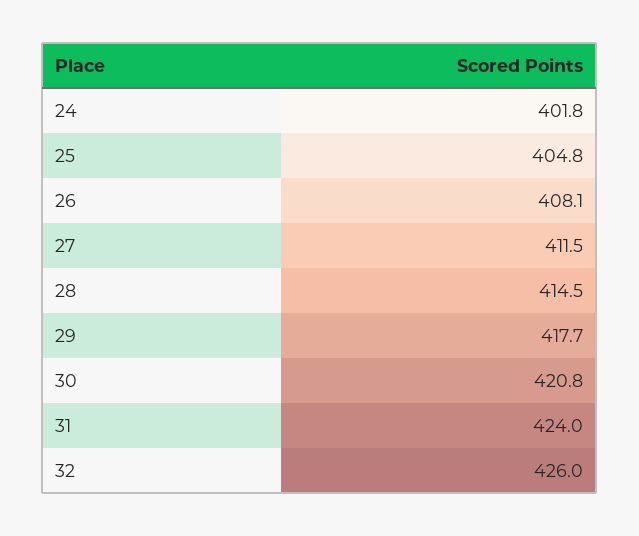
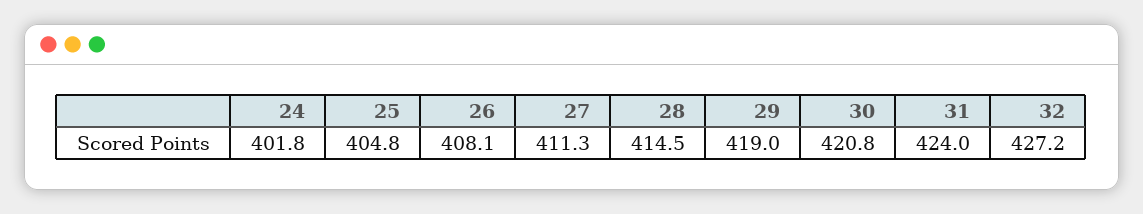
  {
    "24": 401.8,
    "25": 404.8,
    "26": 408.1,
-   "27": 411.5,
+   "27": 411.3,
    "28": 414.5,
-   "29": 417.7,
+   "29": 419,
    "30": 420.8,
    "31": 424,
-   "32": 426
+   "32": 427.2
  }

